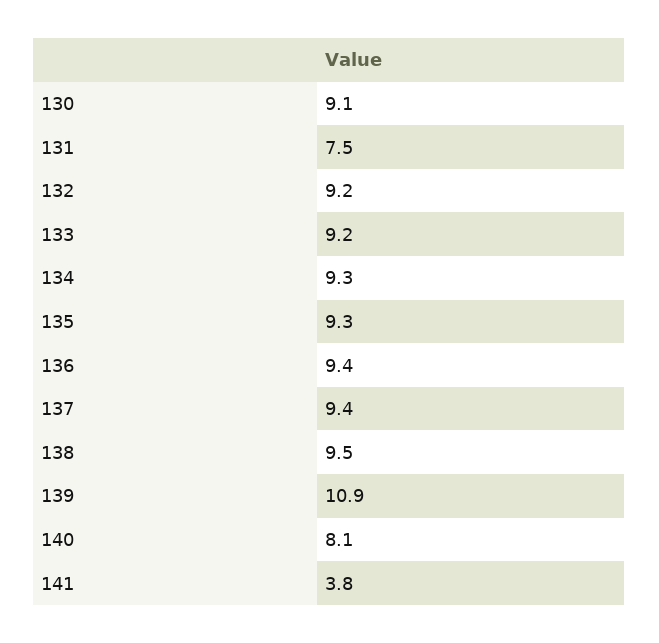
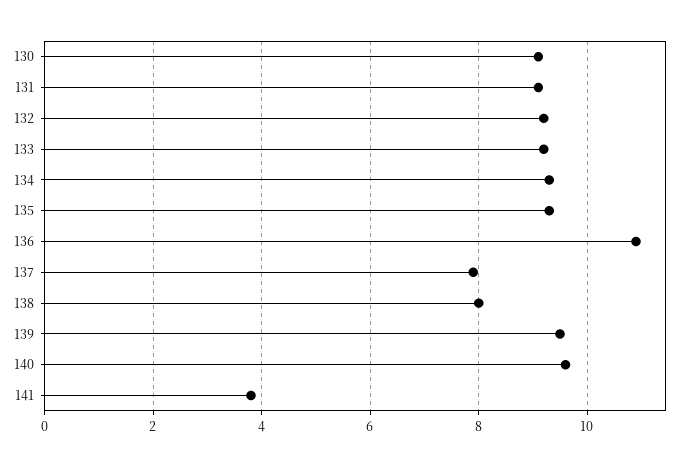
  {
    "130": 9.1,
-   "131": 7.5,
+   "131": 9,
    "132": 9.2,
    "133": 9.2,
    "134": 9.3,
    "135": 9.3,
-   "136": 9.4,
+   "136": 11,
-   "137": 9.4,
+   "137": 8,
-   "138": 9.5,
+   "138": 8,
-   "139": 10.9,
+   "139": 9.5,
-   "140": 8.1,
+   "140": 9.5,
    "141": 3.8
  }

